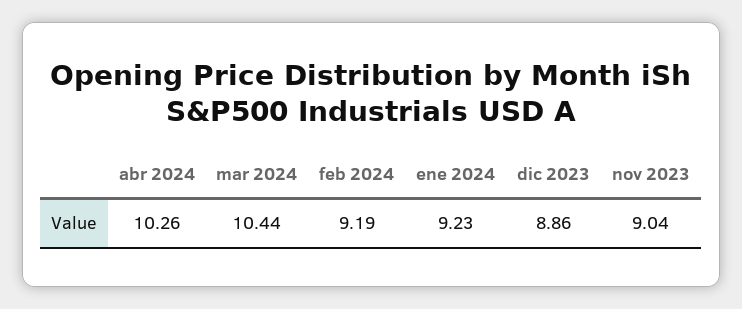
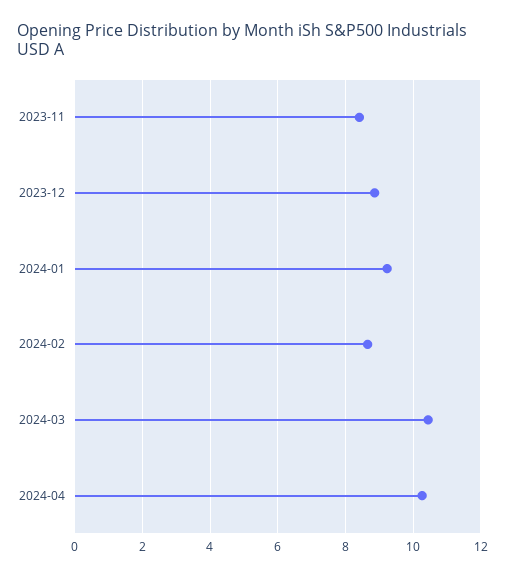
  {
    "abr 2024": 10.26,
    "mar 2024": 10.44,
-   "feb 2024": 9.19,
+   "feb 2024": 8.6,
    "ene 2024": 9.23,
    "dic 2023": 8.86,
-   "nov 2023": 9.04
+   "nov 2023": 8.4
  }

